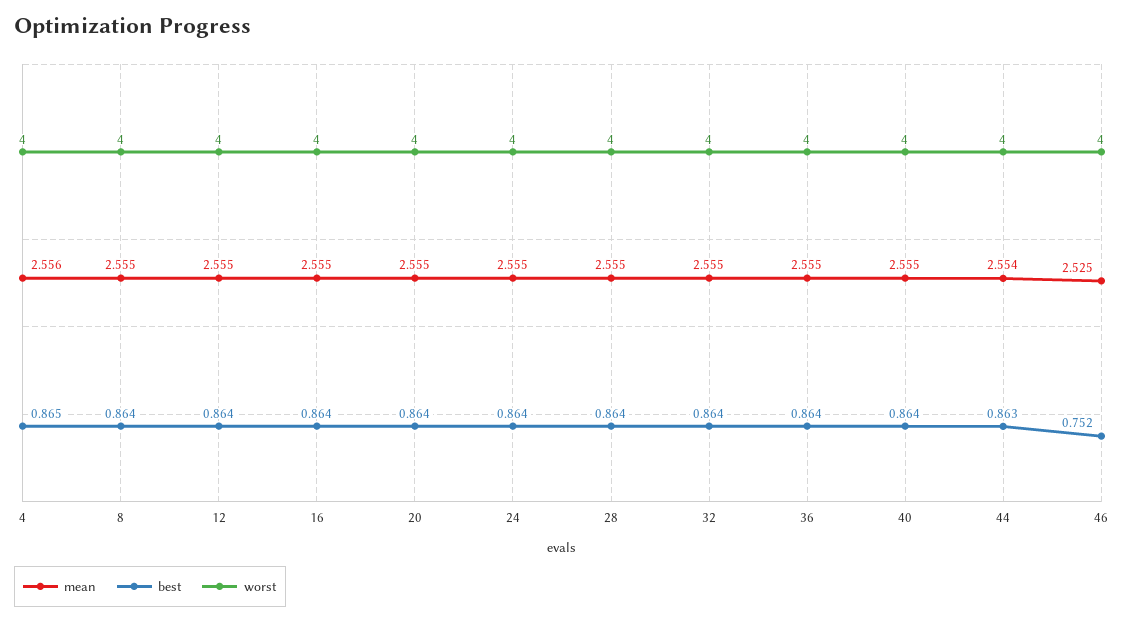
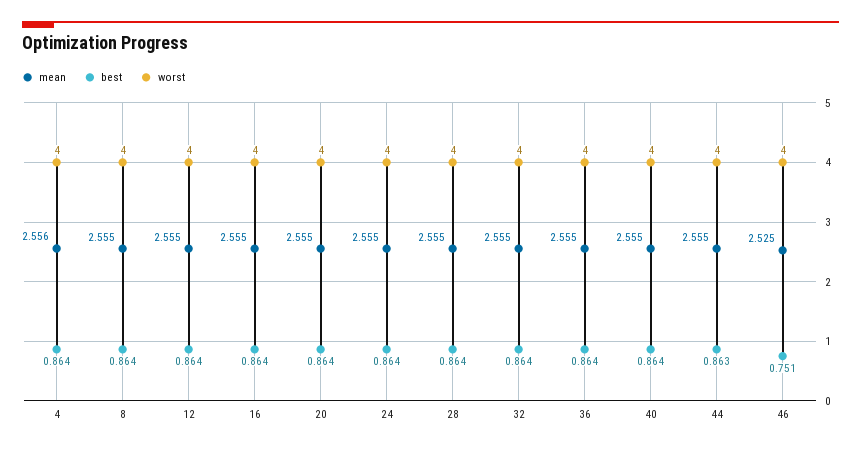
  {
    "mean": {
      "4": 2.556,
      "8": 2.555,
      "12": 2.555,
      "16": 2.555,
      "20": 2.555,
      "24": 2.555,
      "28": 2.555,
      "32": 2.555,
      "36": 2.555,
      "40": 2.555,
-     "44": 2.554,
+     "44": 2.555,
      "46": 2.525
    },
    "best": {
-     "4": 0.865,
+     "4": 0.864,
      "8": 0.864,
      "12": 0.864,
      "16": 0.864,
      "20": 0.864,
      "24": 0.864,
      "28": 0.864,
      "32": 0.864,
      "36": 0.864,
      "40": 0.864,
      "44": 0.863,
-     "46": 0.752
+     "46": 0.751
    },
    "worst": {
      "4": 4,
      "8": 4,
      "12": 4,
      "16": 4,
      "20": 4,
      "24": 4,
      "28": 4,
      "32": 4,
      "36": 4,
      "40": 4,
      "44": 4,
      "46": 4
    }
  }

